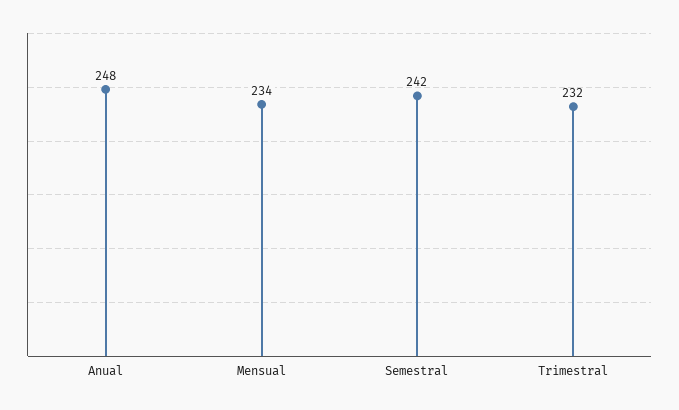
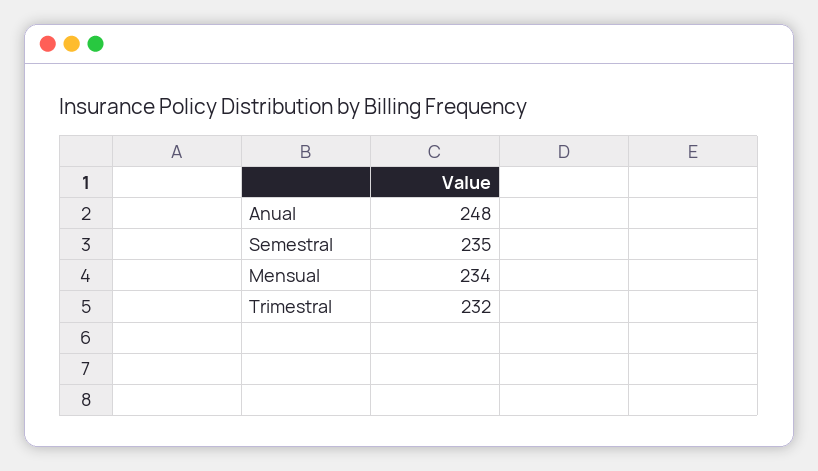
  {
    "Anual": 248,
    "Mensual": 234,
-   "Semestral": 242,
+   "Semestral": 235,
    "Trimestral": 232
  }

